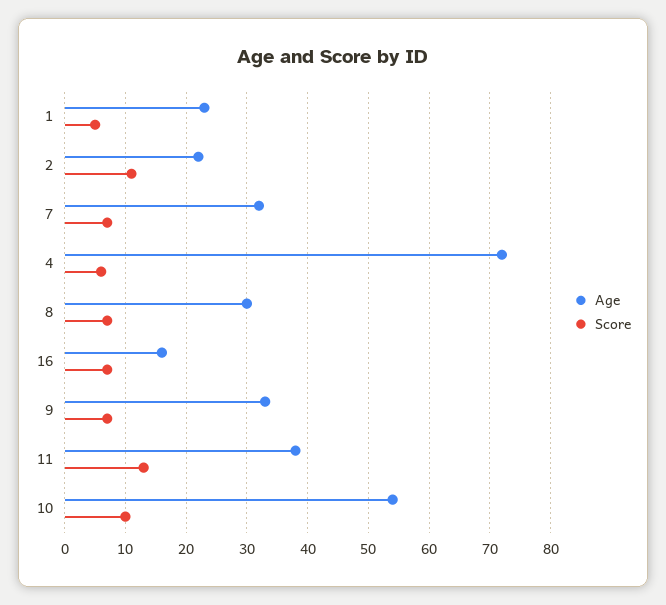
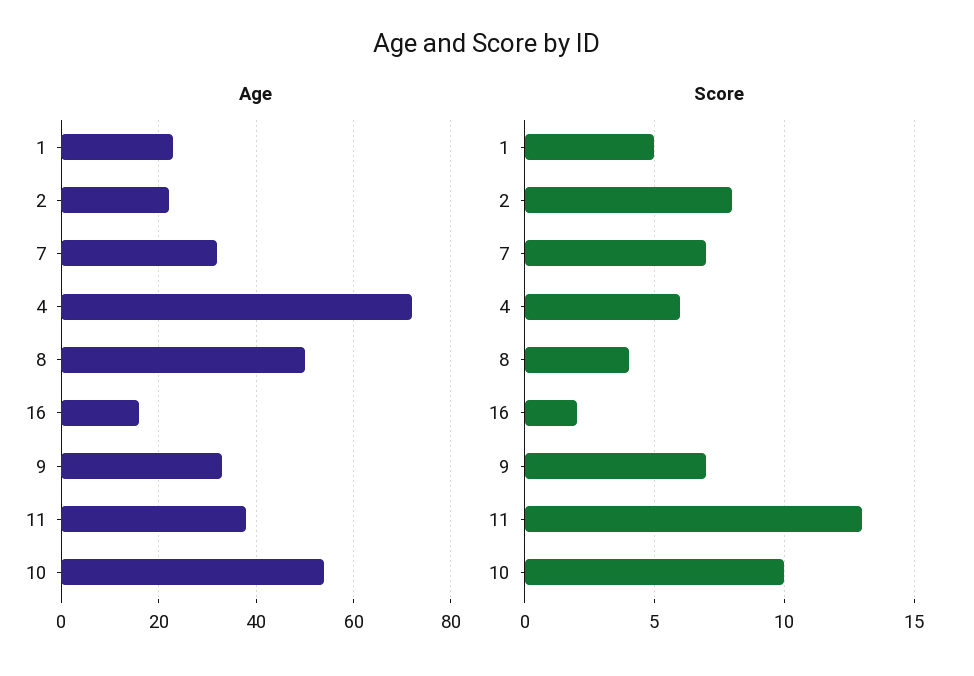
  {
    "Age": {
      "1": 23,
      "2": 22,
      "7": 32,
      "4": 72,
-     "8": 30,
+     "8": 50,
      "16": 16,
      "9": 33,
      "11": 38,
      "10": 54
    },
    "Score": {
      "1": 5,
-     "2": 11,
+     "2": 8,
      "7": 7,
      "4": 6,
-     "8": 7,
+     "8": 4,
-     "16": 7,
+     "16": 2,
      "9": 7,
      "11": 13,
      "10": 10
    }
  }

